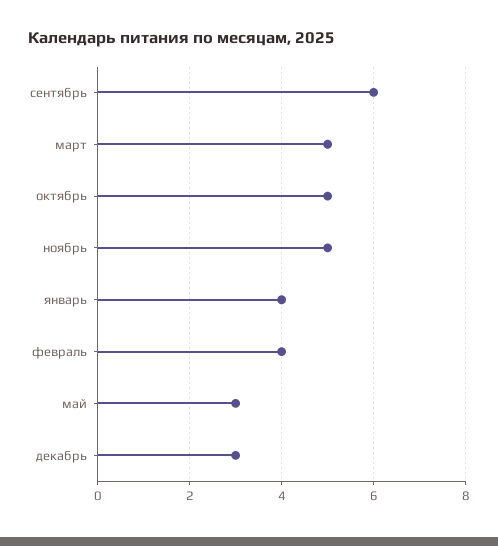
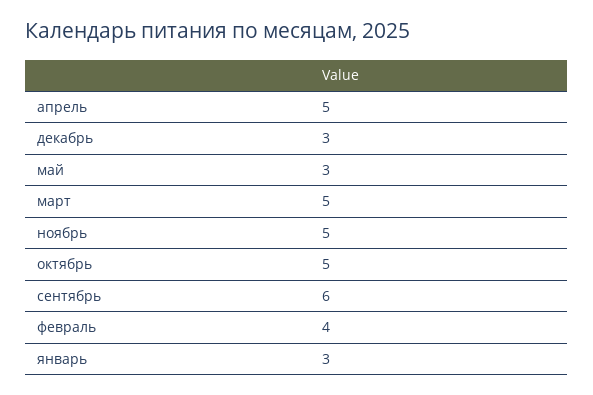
  {
    "сентябрь": 6,
    "март": 5,
    "октябрь": 5,
    "ноябрь": 5,
-   "январь": 4,
+   "январь": 3,
    "февраль": 4,
    "май": 3,
-   "декабрь": 3
+   "декабрь": 3,
+   "апрель": 5
  }

